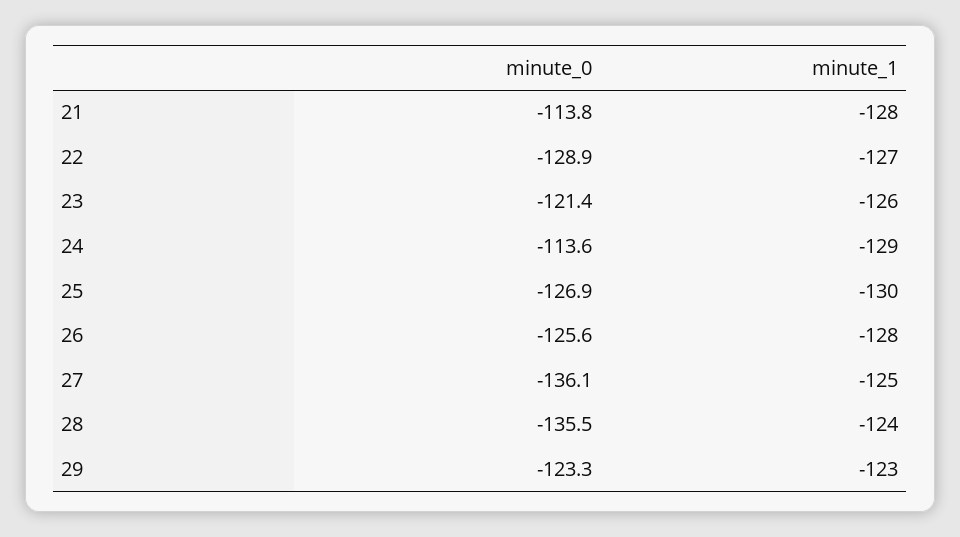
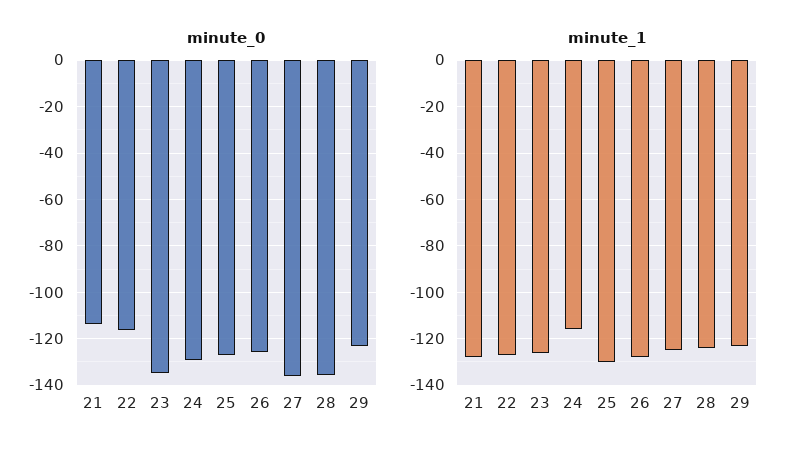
  {
    "minute_0": {
      "21": -113.8,
-     "22": -128.9,
+     "22": -115,
-     "23": -121.4,
+     "23": -135,
-     "24": -113.6,
+     "24": -130,
      "25": -126.9,
      "26": -125.6,
      "27": -136.1,
      "28": -135.5,
      "29": -123.3
    },
    "minute_1": {
      "21": -128,
      "22": -127,
      "23": -126,
-     "24": -129,
+     "24": -115,
      "25": -130,
      "26": -128,
      "27": -125,
      "28": -124,
      "29": -123
    }
  }

